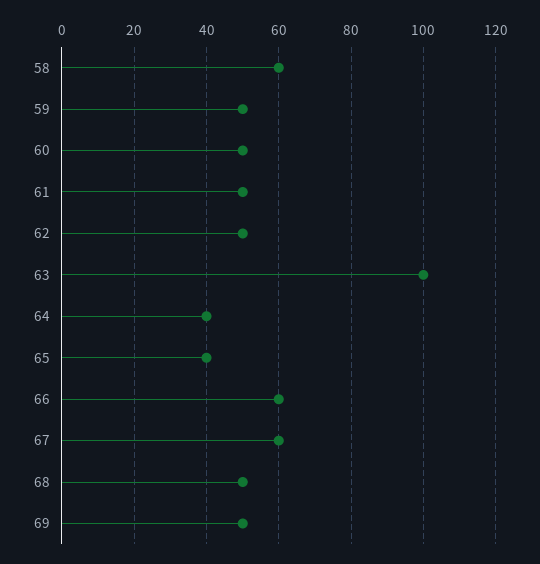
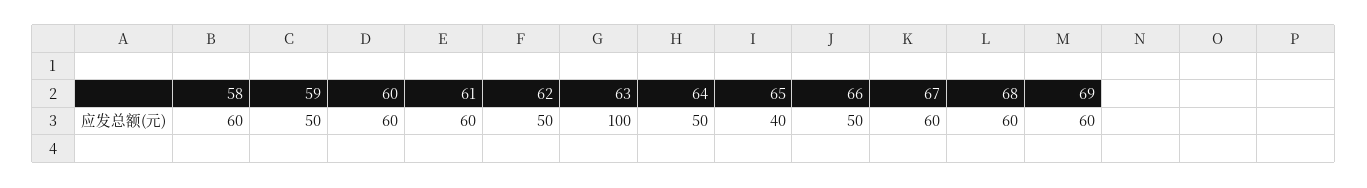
  {
    "58": 60,
    "59": 50,
-   "60": 50,
+   "60": 60,
-   "61": 50,
+   "61": 60,
    "62": 50,
    "63": 100,
-   "64": 40,
+   "64": 50,
    "65": 40,
-   "66": 60,
+   "66": 50,
    "67": 60,
-   "68": 50,
+   "68": 60,
-   "69": 50
+   "69": 60
  }

